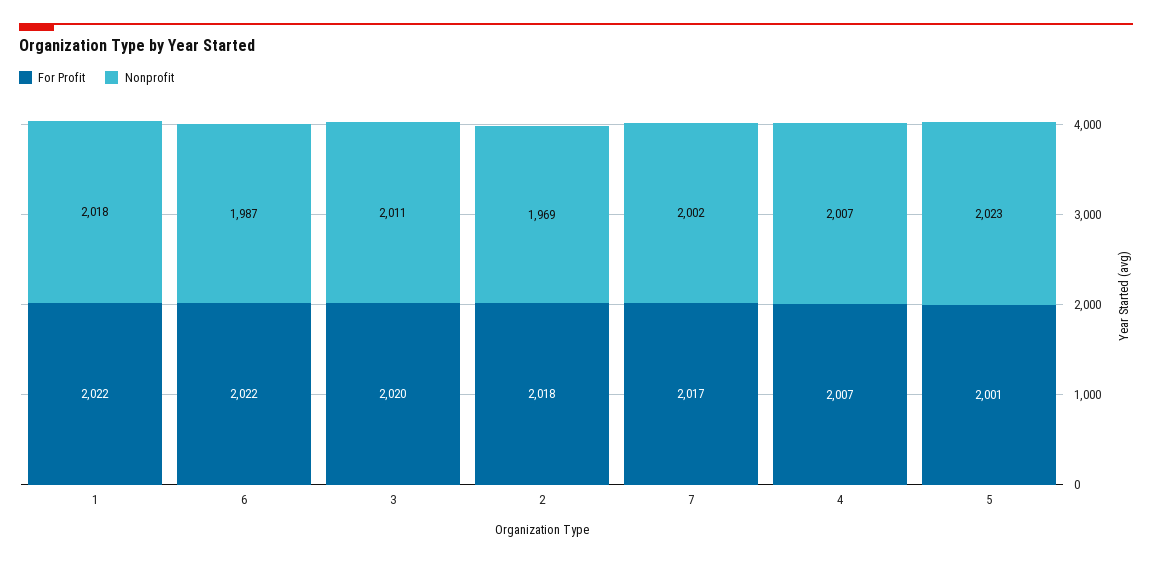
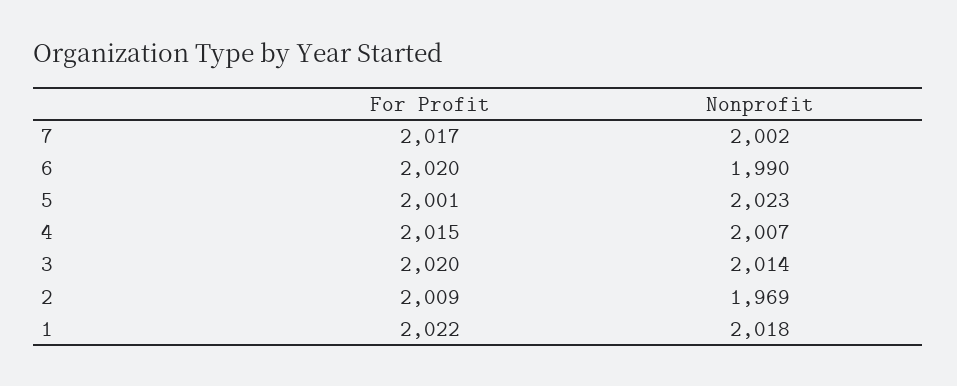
  {
    "For Profit": {
      "1": 2022,
-     "6": 2022,
+     "6": 2020,
      "3": 2020,
-     "2": 2018,
+     "2": 2009,
      "7": 2017,
-     "4": 2007,
+     "4": 2015,
      "5": 2001
    },
    "Nonprofit": {
      "1": 2018,
-     "6": 1987,
+     "6": 1990,
-     "3": 2011,
+     "3": 2014,
      "2": 1969,
      "7": 2002,
      "4": 2007,
      "5": 2023
    }
  }

